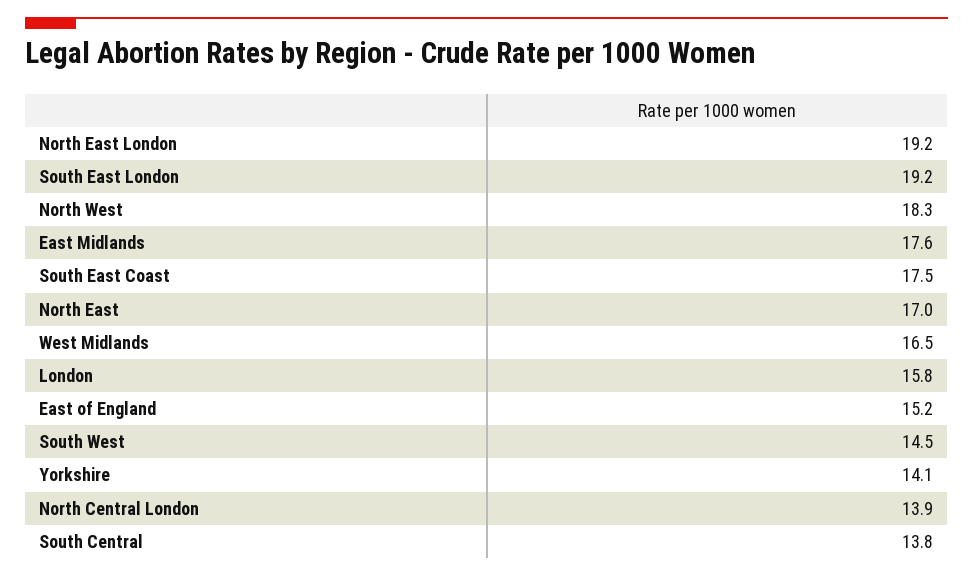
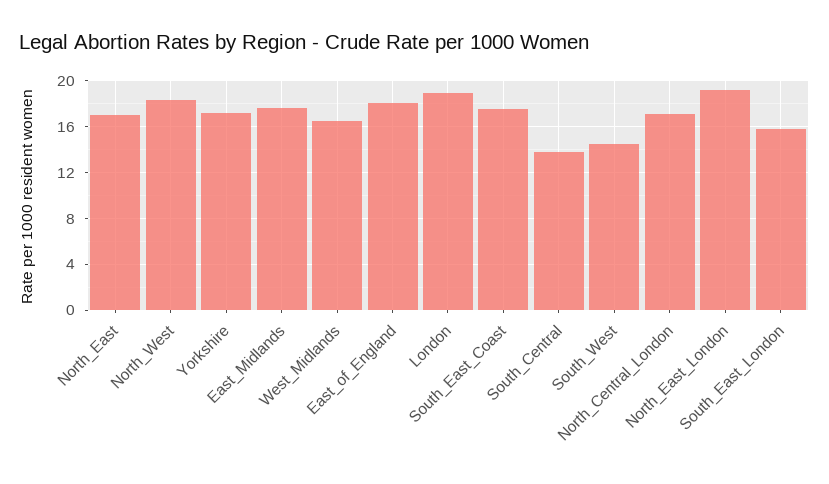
  {
    "North East London": 19.2,
-   "South East London": 19.2,
+   "South East London": 16,
    "North West": 18.3,
    "East Midlands": 17.6,
    "South East Coast": 17.5,
    "North East": 17,
    "West Midlands": 16.5,
-   "London": 15.8,
+   "London": 19,
-   "East of England": 15.2,
+   "East of England": 18,
    "South West": 14.5,
-   "Yorkshire": 14.1,
+   "Yorkshire": 17,
-   "North Central London": 13.9,
+   "North Central London": 17,
    "South Central": 13.8
  }

